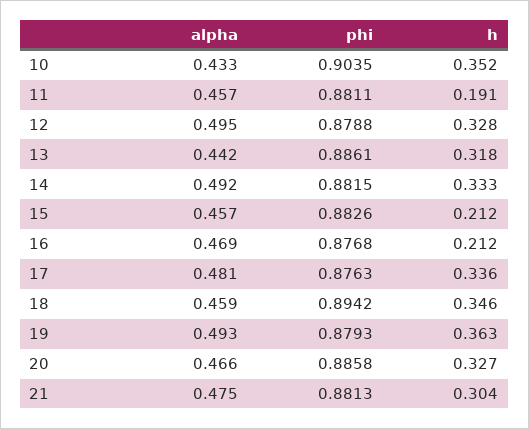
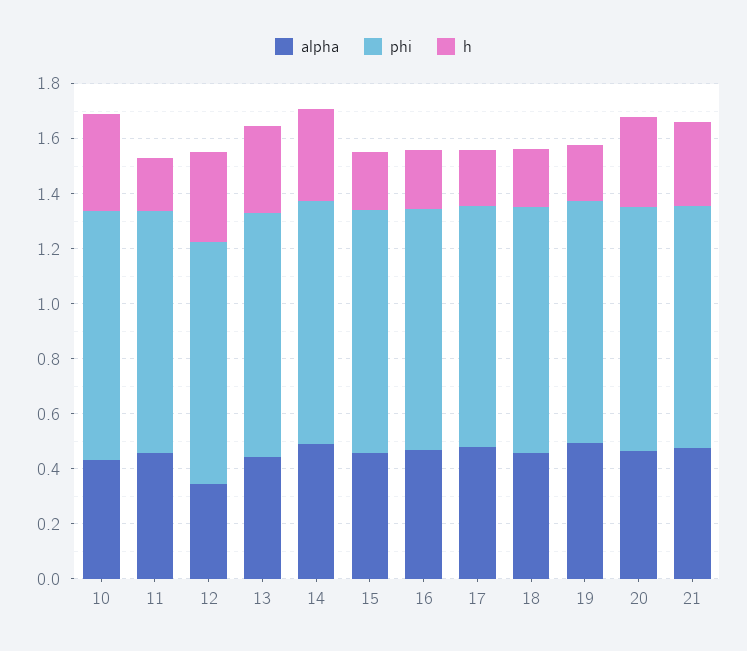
  {
    "alpha": {
      "10": 0.433,
      "11": 0.457,
-     "12": 0.495,
+     "12": 0.35,
      "13": 0.442,
      "14": 0.492,
      "15": 0.457,
      "16": 0.469,
      "17": 0.481,
      "18": 0.459,
      "19": 0.493,
      "20": 0.466,
      "21": 0.475
    },
    "phi": {
      "10": 0.9035,
      "11": 0.8811,
      "12": 0.8788,
      "13": 0.8861,
      "14": 0.8815,
      "15": 0.8826,
      "16": 0.8768,
      "17": 0.8763,
      "18": 0.8942,
      "19": 0.8793,
      "20": 0.8858,
      "21": 0.8813
    },
    "h": {
      "10": 0.352,
      "11": 0.191,
      "12": 0.328,
      "13": 0.318,
      "14": 0.333,
      "15": 0.212,
      "16": 0.212,
-     "17": 0.336,
+     "17": 0.2,
-     "18": 0.346,
+     "18": 0.2,
-     "19": 0.363,
+     "19": 0.2,
      "20": 0.327,
      "21": 0.304
    }
  }

